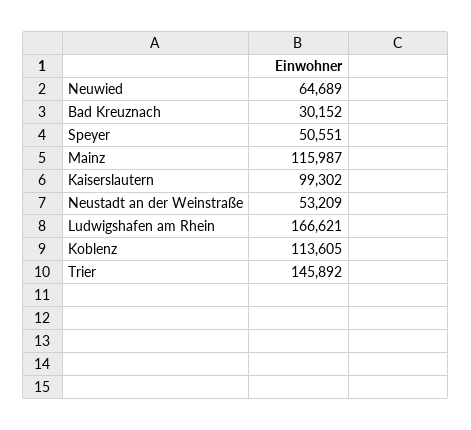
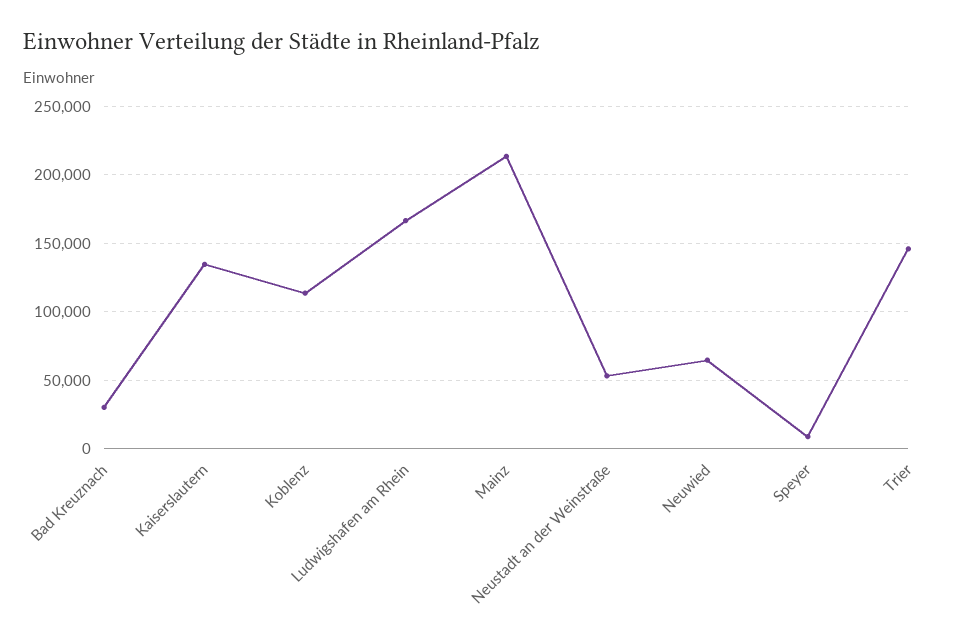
  {
    "Neuwied": 64689,
    "Bad Kreuznach": 30152,
-   "Speyer": 50551,
+   "Speyer": 10000,
-   "Mainz": 115987,
+   "Mainz": 215000,
-   "Kaiserslautern": 99302,
+   "Kaiserslautern": 135000,
    "Neustadt an der Weinstraße": 53209,
    "Ludwigshafen am Rhein": 166621,
    "Koblenz": 113605,
    "Trier": 145892
  }

